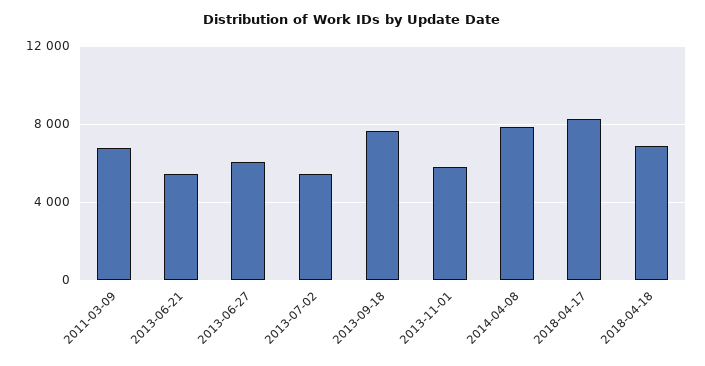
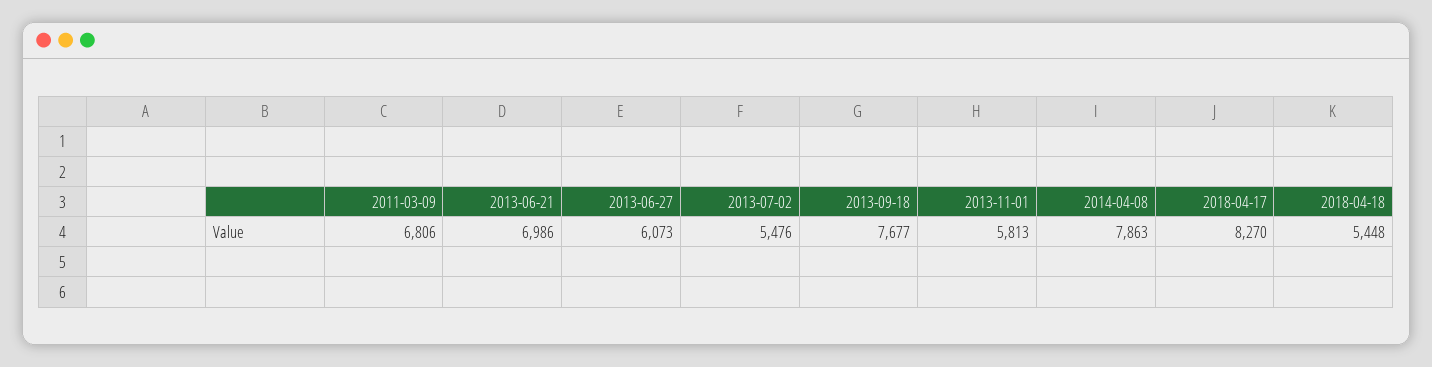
  {
    "2011-03-09": 6806,
-   "2013-06-21": 5500,
+   "2013-06-21": 6986,
    "2013-06-27": 6073,
    "2013-07-02": 5476,
    "2013-09-18": 7677,
    "2013-11-01": 5813,
    "2014-04-08": 7863,
    "2018-04-17": 8270,
-   "2018-04-18": 7000
+   "2018-04-18": 5448
  }

